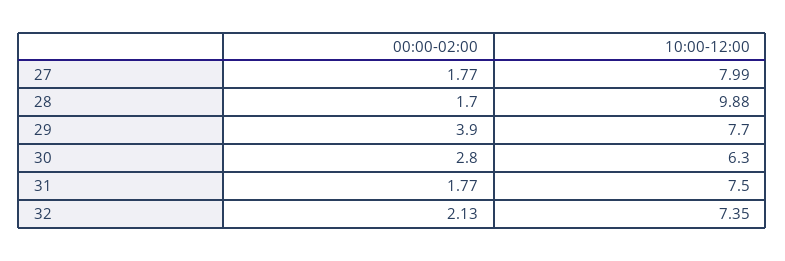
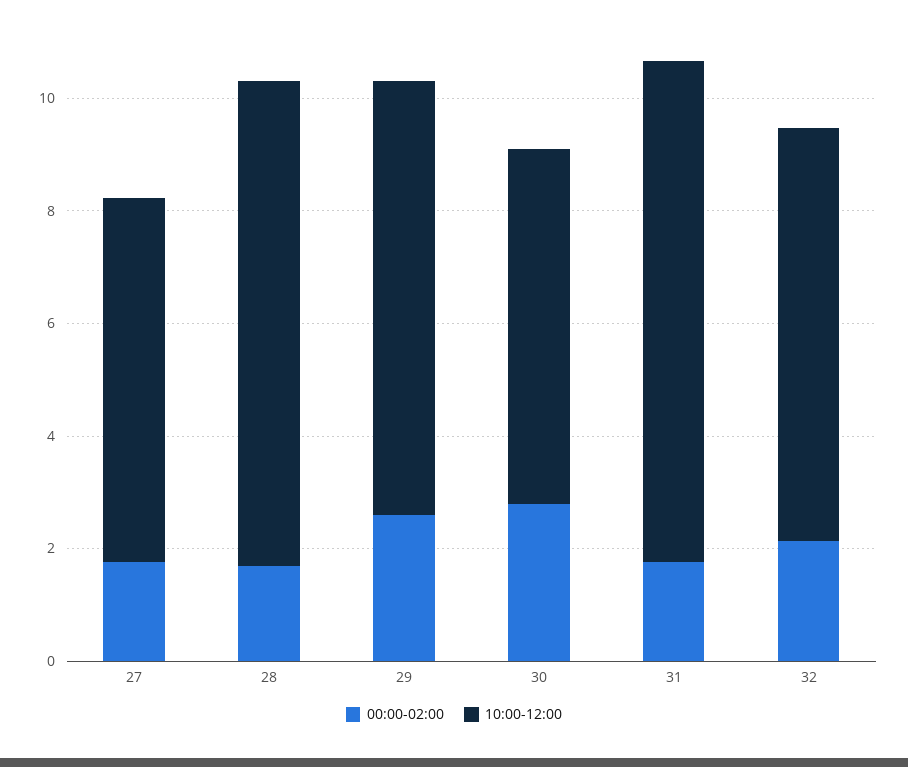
  {
    "00:00-02:00": {
      "27": 1.77,
      "28": 1.7,
-     "29": 3.9,
+     "29": 2.5,
      "30": 2.8,
      "31": 1.77,
      "32": 2.13
    },
    "10:00-12:00": {
-     "27": 7.99,
+     "27": 6.5,
-     "28": 9.88,
+     "28": 8.5,
      "29": 7.7,
      "30": 6.3,
-     "31": 7.5,
+     "31": 9,
      "32": 7.35
    }
  }

